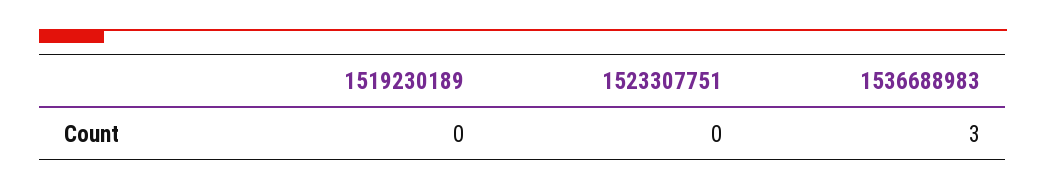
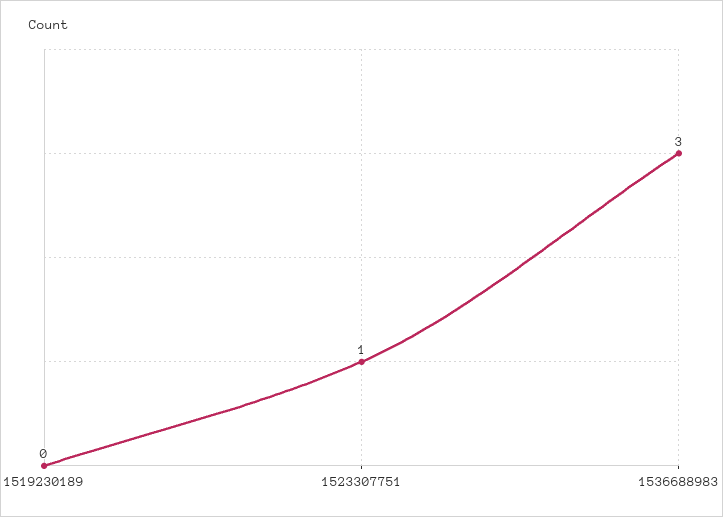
  {
    "1519230189": 0,
-   "1523307751": 0,
+   "1523307751": 1,
    "1536688983": 3
  }

